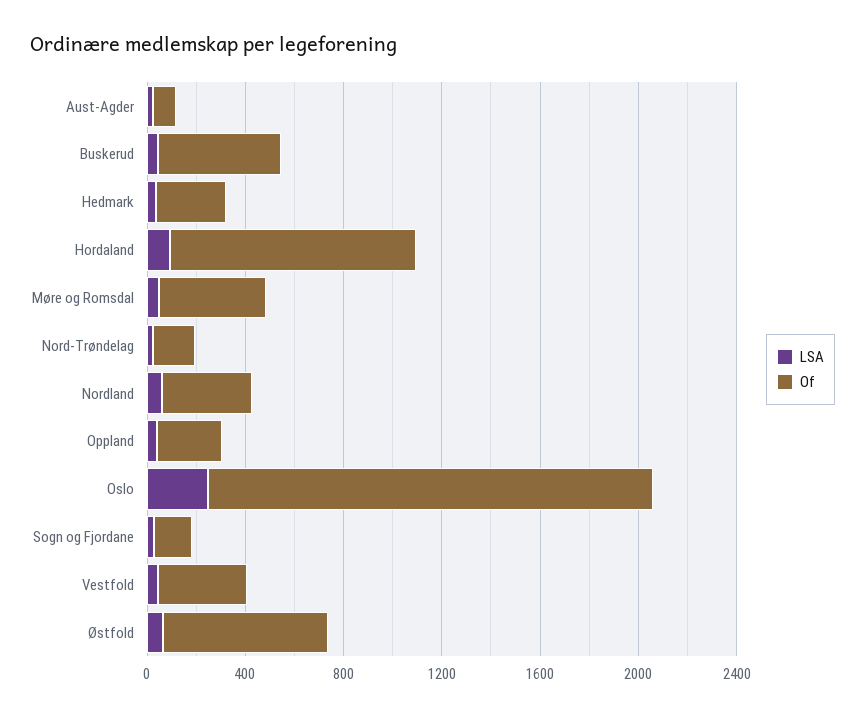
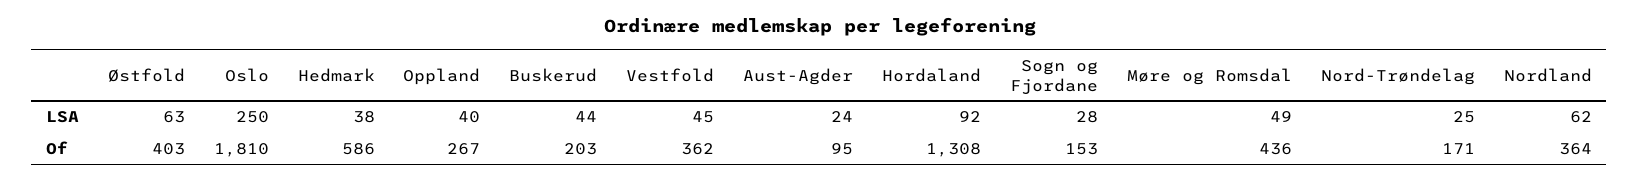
  {
    "LSA": {
      "Aust-Agder": 24,
      "Buskerud": 44,
      "Hedmark": 38,
      "Hordaland": 92,
      "Møre og Romsdal": 49,
      "Nord-Trøndelag": 25,
      "Nordland": 62,
      "Oppland": 40,
      "Oslo": 250,
      "Sogn og Fjordane": 28,
      "Vestfold": 45,
      "Østfold": 63
    },
    "Of": {
      "Aust-Agder": 95,
-     "Buskerud": 500,
+     "Buskerud": 203,
-     "Hedmark": 300,
+     "Hedmark": 586,
-     "Hordaland": 1000,
+     "Hordaland": 1308,
      "Møre og Romsdal": 436,
      "Nord-Trøndelag": 171,
      "Nordland": 364,
      "Oppland": 267,
      "Oslo": 1810,
      "Sogn og Fjordane": 153,
      "Vestfold": 362,
-     "Østfold": 700
+     "Østfold": 403
    }
  }

